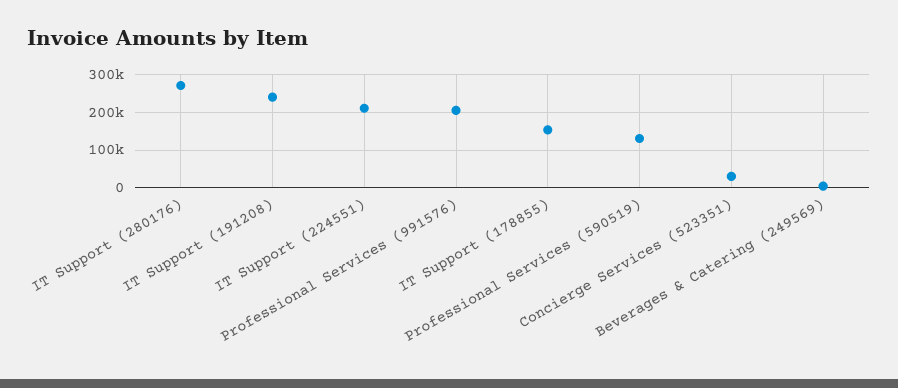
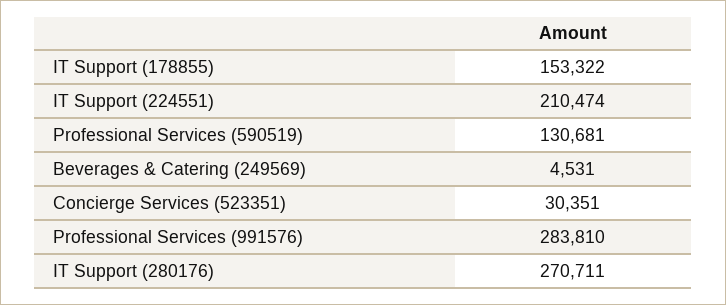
  {
    "IT Support (280176)": 270711,
-   "IT Support (191208)": 240000,
    "IT Support (224551)": 210474,
-   "Professional Services (991576)": 200000,
+   "Professional Services (991576)": 283810,
    "IT Support (178855)": 153322,
    "Professional Services (590519)": 130681,
    "Concierge Services (523351)": 30351,
    "Beverages & Catering (249569)": 4531
  }

